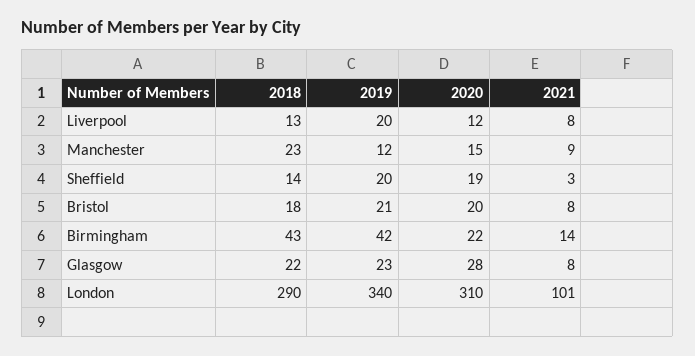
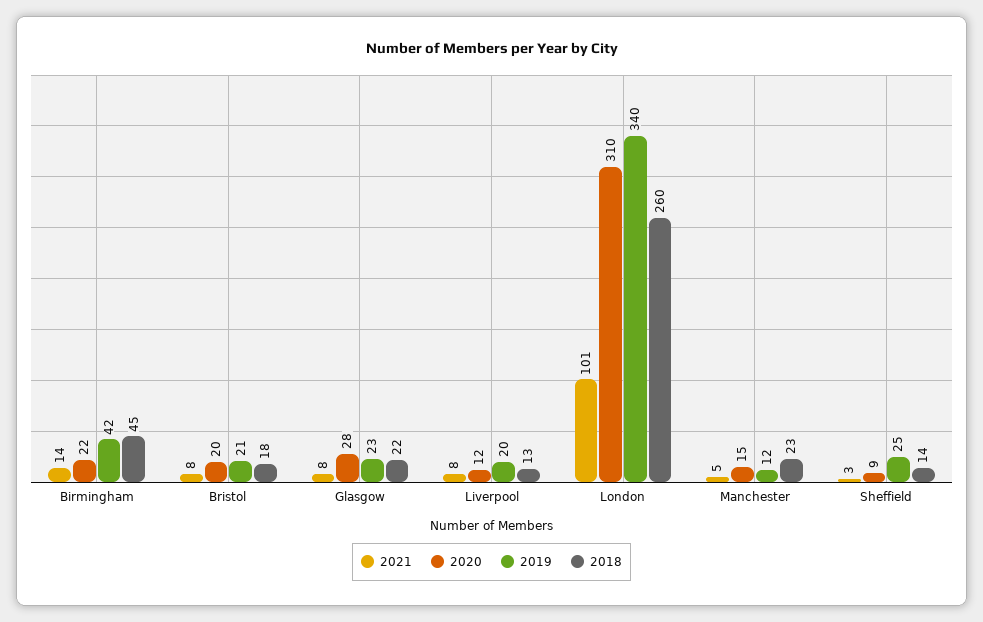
  {
    "2018": {
      "Liverpool": 13,
      "Manchester": 23,
      "Sheffield": 14,
      "Bristol": 18,
-     "Birmingham": 43,
+     "Birmingham": 45,
      "Glasgow": 22,
-     "London": 290
+     "London": 260
    },
    "2019": {
      "Liverpool": 20,
      "Manchester": 12,
-     "Sheffield": 20,
+     "Sheffield": 25,
      "Bristol": 21,
      "Birmingham": 42,
      "Glasgow": 23,
      "London": 340
    },
    "2020": {
      "Liverpool": 12,
      "Manchester": 15,
-     "Sheffield": 19,
+     "Sheffield": 9,
      "Bristol": 20,
      "Birmingham": 22,
      "Glasgow": 28,
      "London": 310
    },
    "2021": {
      "Liverpool": 8,
-     "Manchester": 9,
+     "Manchester": 5,
      "Sheffield": 3,
      "Bristol": 8,
      "Birmingham": 14,
      "Glasgow": 8,
      "London": 101
    }
  }

